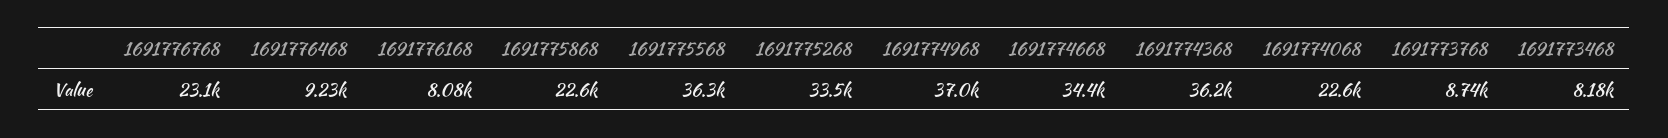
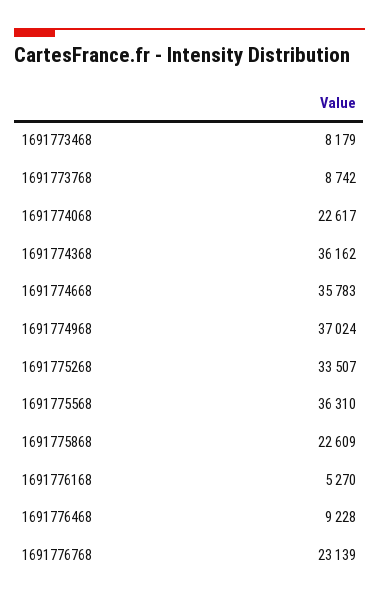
  {
    "1691776768": 23139,
    "1691776468": 9228,
-   "1691776168": 8080,
+   "1691776168": 5270,
    "1691775868": 22609,
    "1691775568": 36310,
    "1691775268": 33507,
    "1691774968": 37024,
-   "1691774668": 34400,
+   "1691774668": 35783,
    "1691774368": 36162,
    "1691774068": 22617,
    "1691773768": 8742,
    "1691773468": 8179
  }

